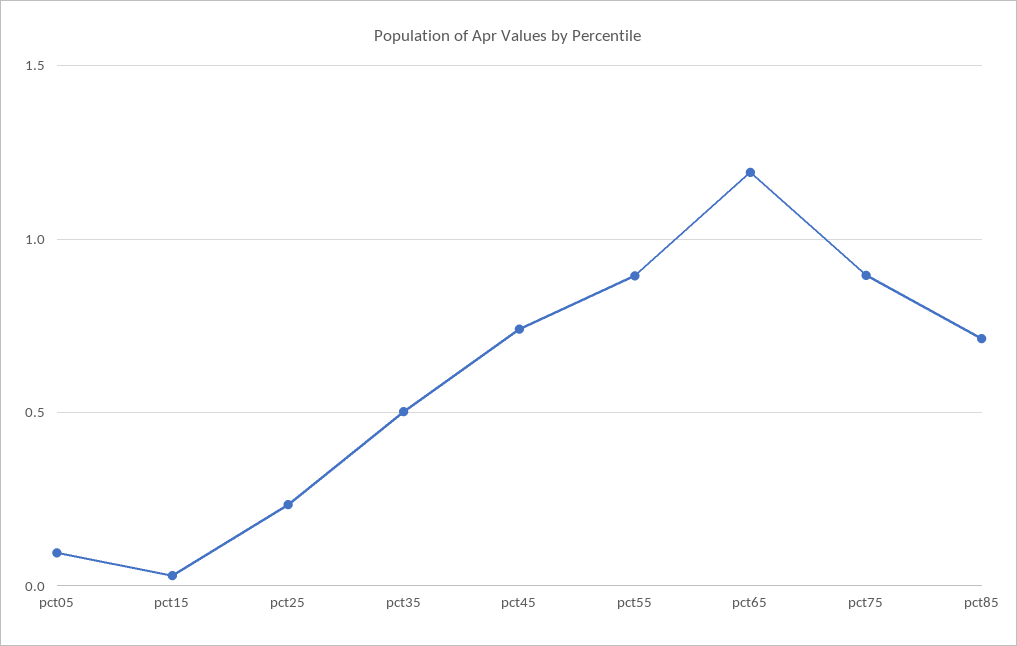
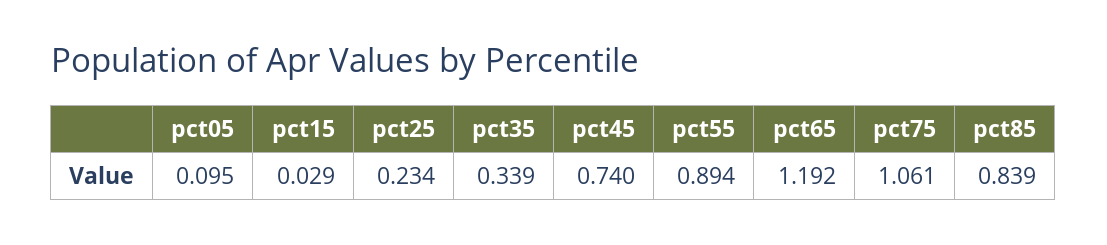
  {
    "pct05": 0.095,
    "pct15": 0.029,
    "pct25": 0.234,
-   "pct35": 0.5,
+   "pct35": 0.339,
    "pct45": 0.74,
    "pct55": 0.894,
    "pct65": 1.192,
-   "pct75": 0.9,
+   "pct75": 1.061,
-   "pct85": 0.7
+   "pct85": 0.839
  }

